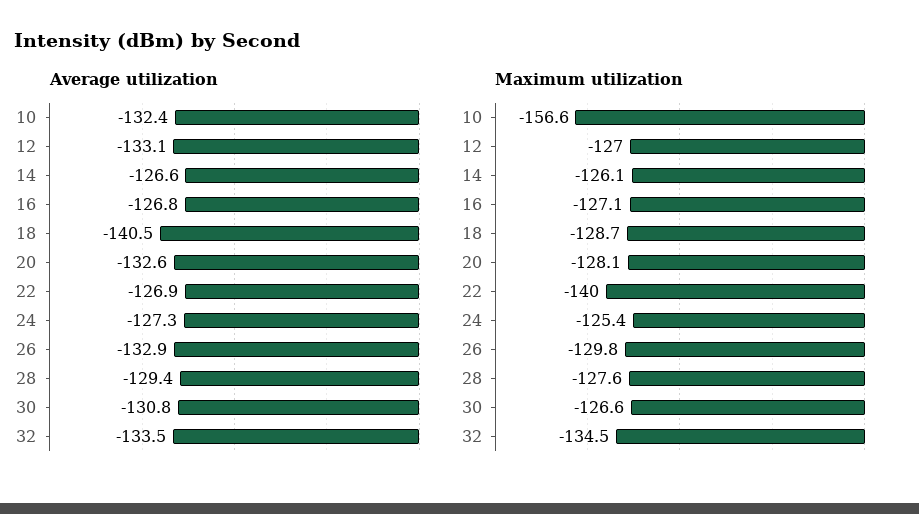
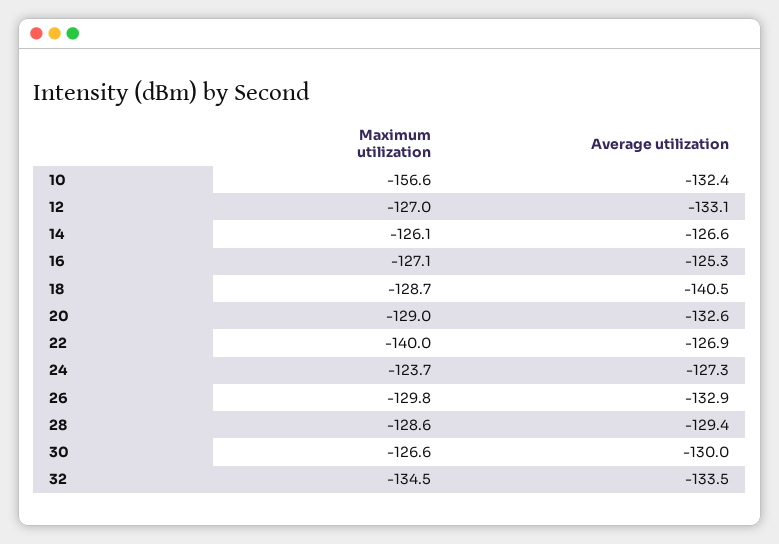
  {
    "Average utilization": {
      "10": -132.4,
      "12": -133.1,
      "14": -126.6,
-     "16": -126.8,
+     "16": -125.3,
      "18": -140.5,
      "20": -132.6,
      "22": -126.9,
      "24": -127.3,
      "26": -132.9,
      "28": -129.4,
-     "30": -130.8,
+     "30": -130,
      "32": -133.5
    },
    "Maximum utilization": {
      "10": -156.6,
      "12": -127,
      "14": -126.1,
      "16": -127.1,
      "18": -128.7,
-     "20": -128.1,
+     "20": -129,
      "22": -140,
-     "24": -125.4,
+     "24": -123.7,
      "26": -129.8,
-     "28": -127.6,
+     "28": -128.6,
      "30": -126.6,
      "32": -134.5
    }
  }

